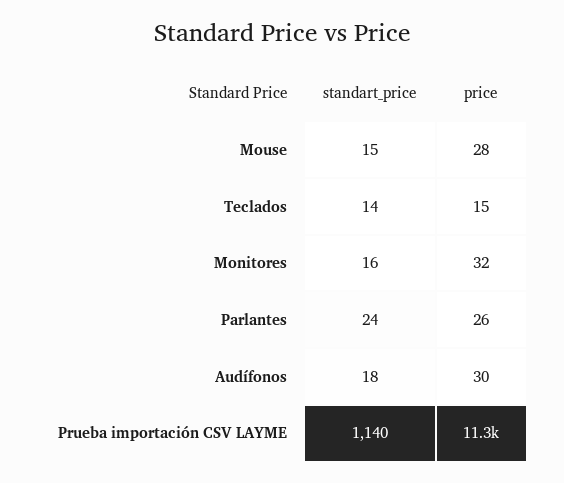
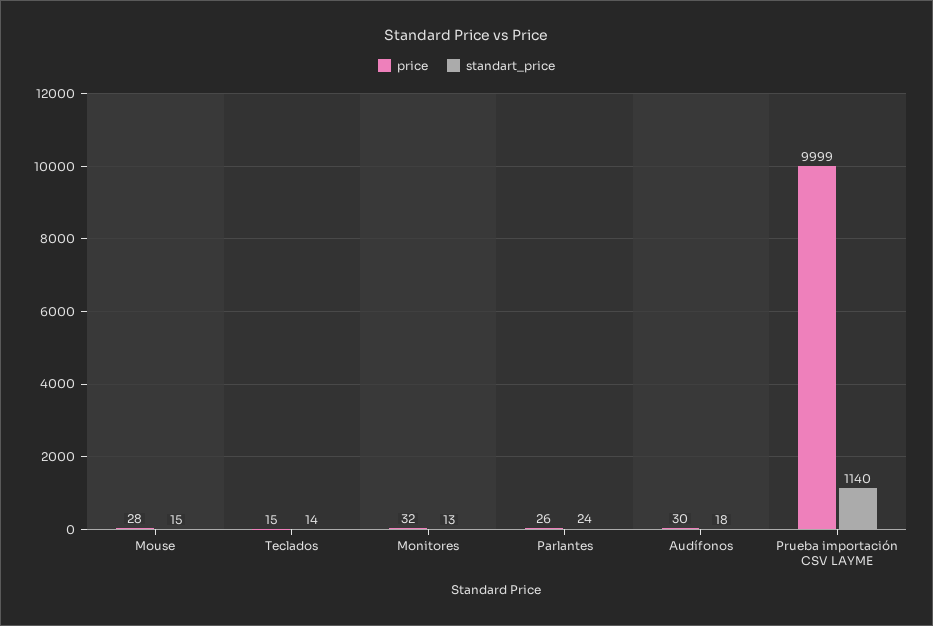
  {
    "standart_price": {
      "Mouse": 15,
      "Teclados": 14,
-     "Monitores": 16,
+     "Monitores": 13,
      "Parlantes": 24,
      "Audífonos": 18,
      "Prueba importación CSV LAYME": 1140
    },
    "price": {
      "Mouse": 28,
      "Teclados": 15,
      "Monitores": 32,
      "Parlantes": 26,
      "Audífonos": 30,
-     "Prueba importación CSV LAYME": 11300
+     "Prueba importación CSV LAYME": 9999
    }
  }

